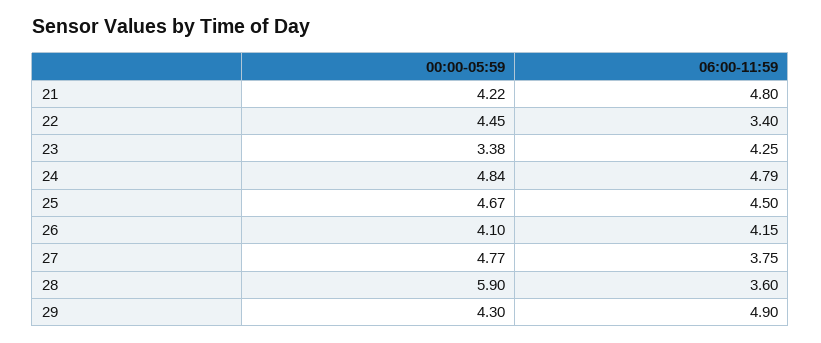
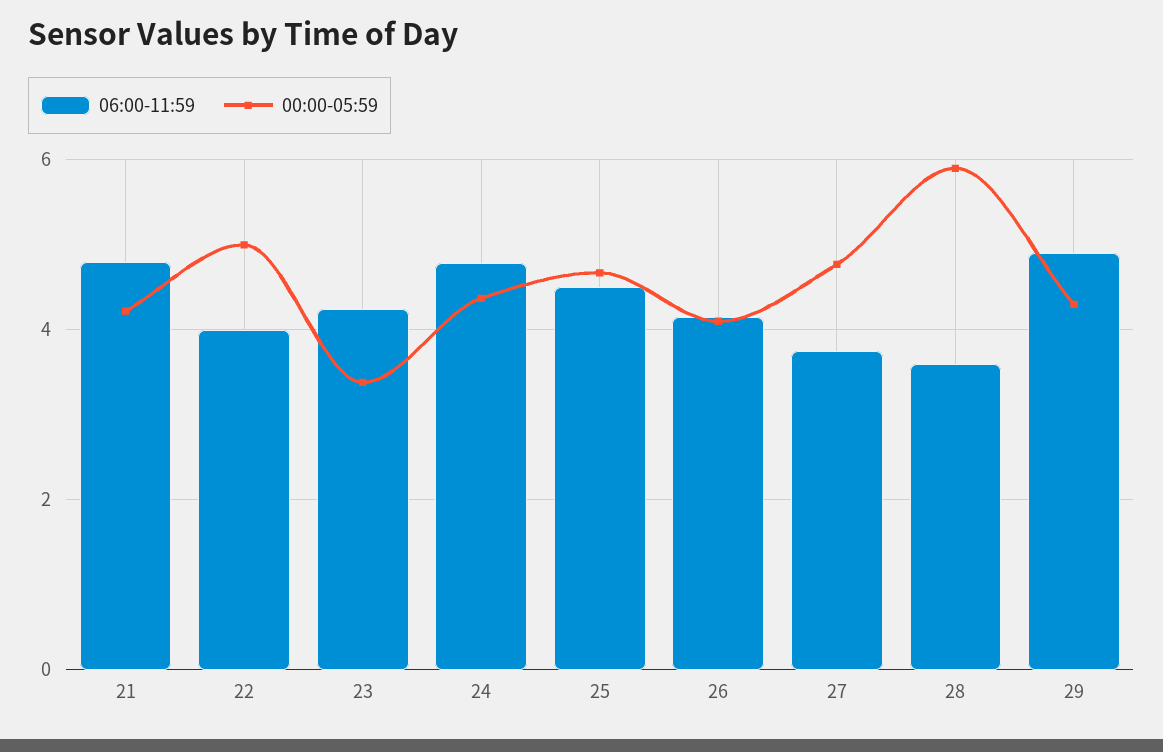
  {
    "00:00-05:59": {
      "21": 4.22,
-     "22": 4.45,
+     "22": 5,
      "23": 3.38,
-     "24": 4.84,
+     "24": 4.4,
      "25": 4.67,
      "26": 4.1,
      "27": 4.77,
      "28": 5.9,
      "29": 4.3
    },
    "06:00-11:59": {
      "21": 4.8,
-     "22": 3.4,
+     "22": 4,
      "23": 4.25,
      "24": 4.79,
      "25": 4.5,
      "26": 4.15,
      "27": 3.75,
      "28": 3.6,
      "29": 4.9
    }
  }

